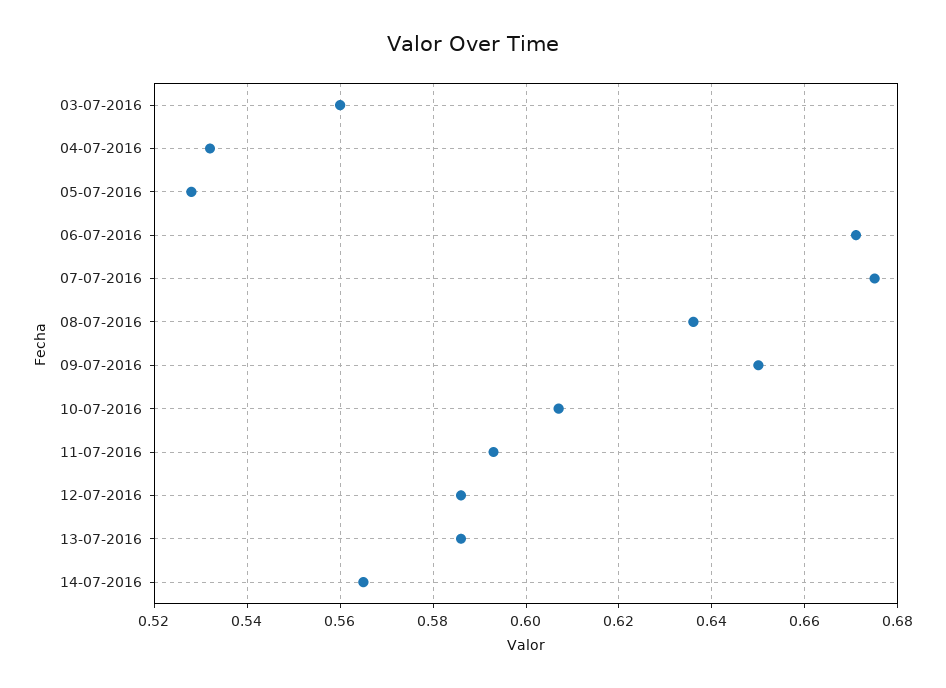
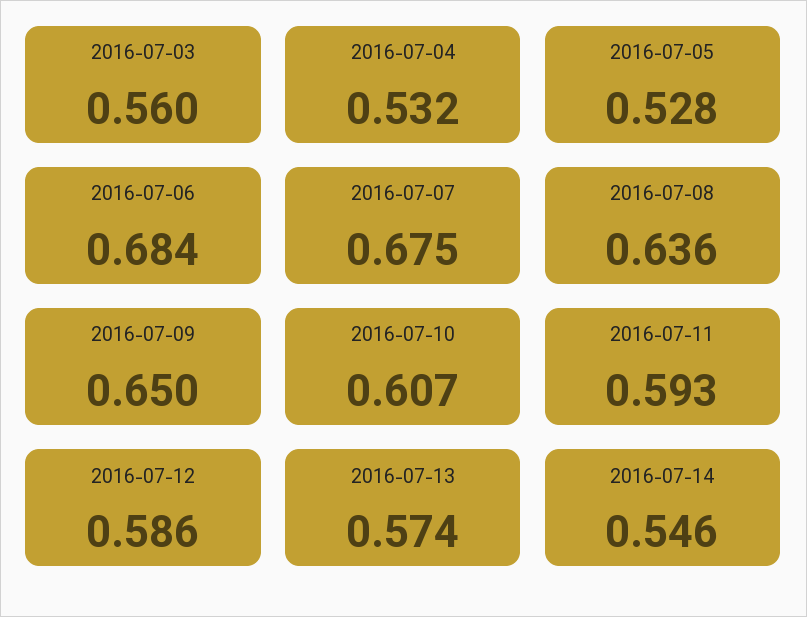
  {
    "03-07-2016": 0.56,
    "04-07-2016": 0.532,
    "05-07-2016": 0.528,
-   "06-07-2016": 0.67,
+   "06-07-2016": 0.684,
    "07-07-2016": 0.675,
    "08-07-2016": 0.636,
    "09-07-2016": 0.65,
    "10-07-2016": 0.607,
    "11-07-2016": 0.593,
    "12-07-2016": 0.586,
-   "13-07-2016": 0.585,
+   "13-07-2016": 0.574,
-   "14-07-2016": 0.565
+   "14-07-2016": 0.546
  }

